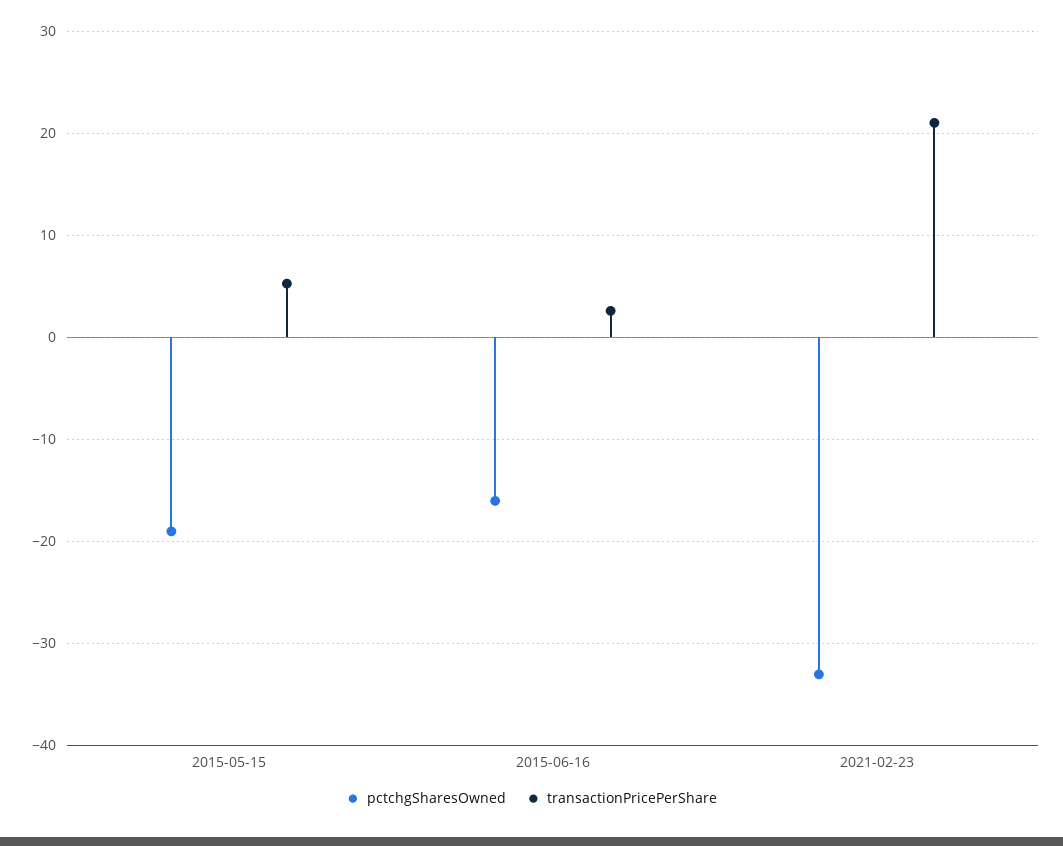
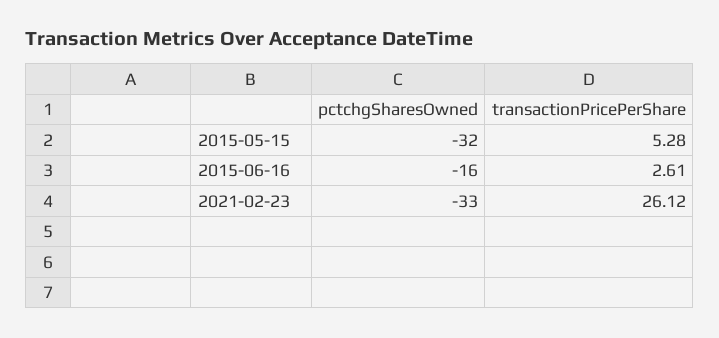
  {
    "pctchgSharesOwned": {
-     "2015-05-15": -19,
+     "2015-05-15": -32,
      "2015-06-16": -16,
      "2021-02-23": -33
    },
    "transactionPricePerShare": {
      "2015-05-15": 5.28,
      "2015-06-16": 2.61,
-     "2021-02-23": 21
+     "2021-02-23": 26.12
    }
  }

